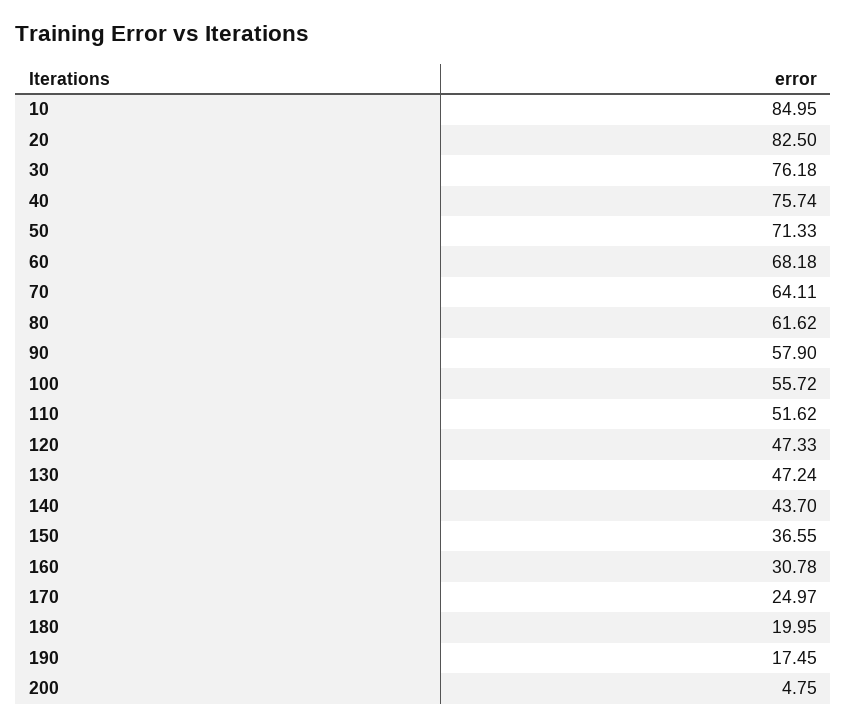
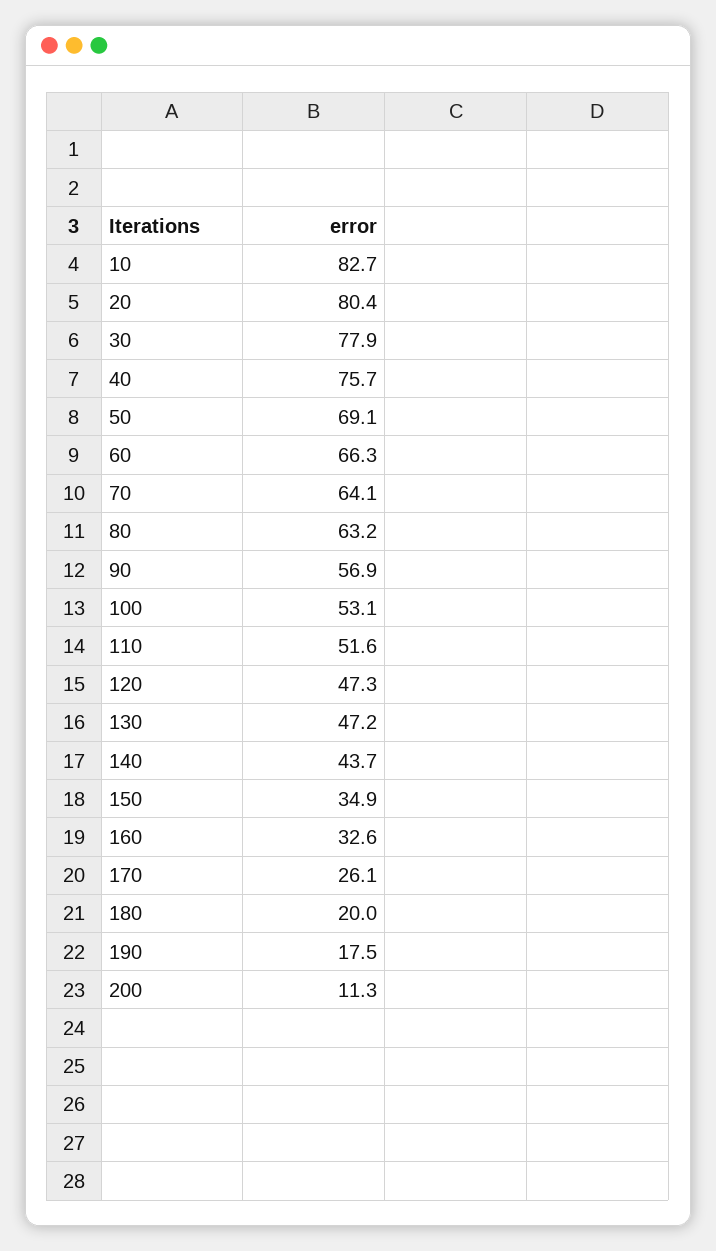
  {
-   "10": 84.95,
+   "10": 82.7,
-   "20": 82.5,
+   "20": 80.4,
-   "30": 76.18,
+   "30": 77.9,
    "40": 75.74,
-   "50": 71.33,
+   "50": 69.1,
-   "60": 68.18,
+   "60": 66.3,
    "70": 64.11,
-   "80": 61.62,
+   "80": 63.2,
-   "90": 57.9,
+   "90": 56.9,
-   "100": 55.72,
+   "100": 53.1,
    "110": 51.62,
    "120": 47.33,
    "130": 47.24,
    "140": 43.7,
-   "150": 36.55,
+   "150": 34.9,
-   "160": 30.78,
+   "160": 32.6,
-   "170": 24.97,
+   "170": 26.1,
    "180": 19.95,
    "190": 17.45,
-   "200": 4.75
+   "200": 11.3
  }

